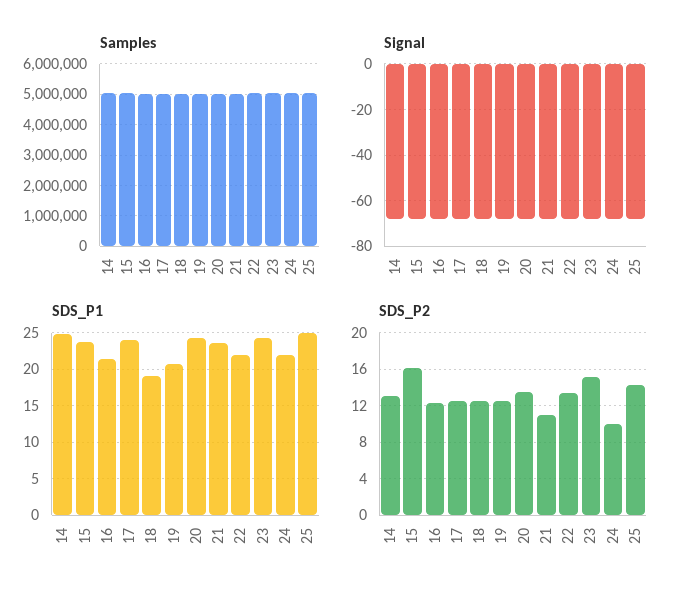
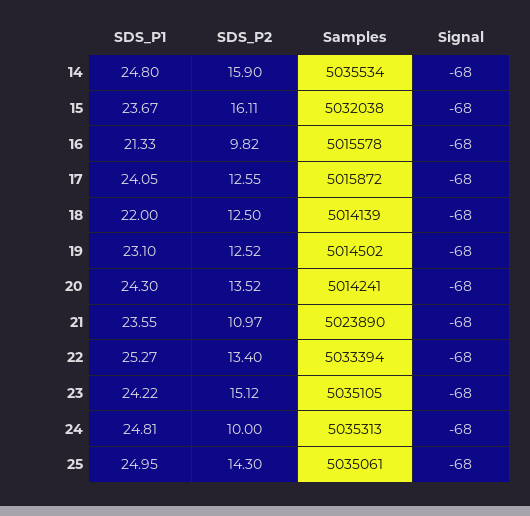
  {
    "Samples": {
      "14": 5035534,
      "15": 5032038,
      "16": 5015578,
      "17": 5015872,
      "18": 5014139,
      "19": 5014502,
      "20": 5014241,
      "21": 5023890,
      "22": 5033394,
      "23": 5035105,
      "24": 5035313,
      "25": 5035061
    },
    "Signal": {
      "14": -68,
      "15": -68,
      "16": -68,
      "17": -68,
      "18": -68,
      "19": -68,
      "20": -68,
      "21": -68,
      "22": -68,
      "23": -68,
      "24": -68,
      "25": -68
    },
    "SDS_P1": {
      "14": 24.8,
      "15": 23.67,
      "16": 21.33,
      "17": 24.05,
-     "18": 19,
+     "18": 22,
-     "19": 21,
+     "19": 23.1,
      "20": 24.3,
      "21": 23.55,
-     "22": 22,
+     "22": 25.27,
      "23": 24.22,
-     "24": 22,
+     "24": 24.81,
      "25": 24.95
    },
    "SDS_P2": {
-     "14": 13,
+     "14": 15.9,
      "15": 16.11,
-     "16": 12,
+     "16": 9.82,
      "17": 12.55,
      "18": 12.5,
      "19": 12.52,
      "20": 13.52,
      "21": 10.97,
      "22": 13.4,
      "23": 15.12,
      "24": 10,
      "25": 14.3
    }
  }

